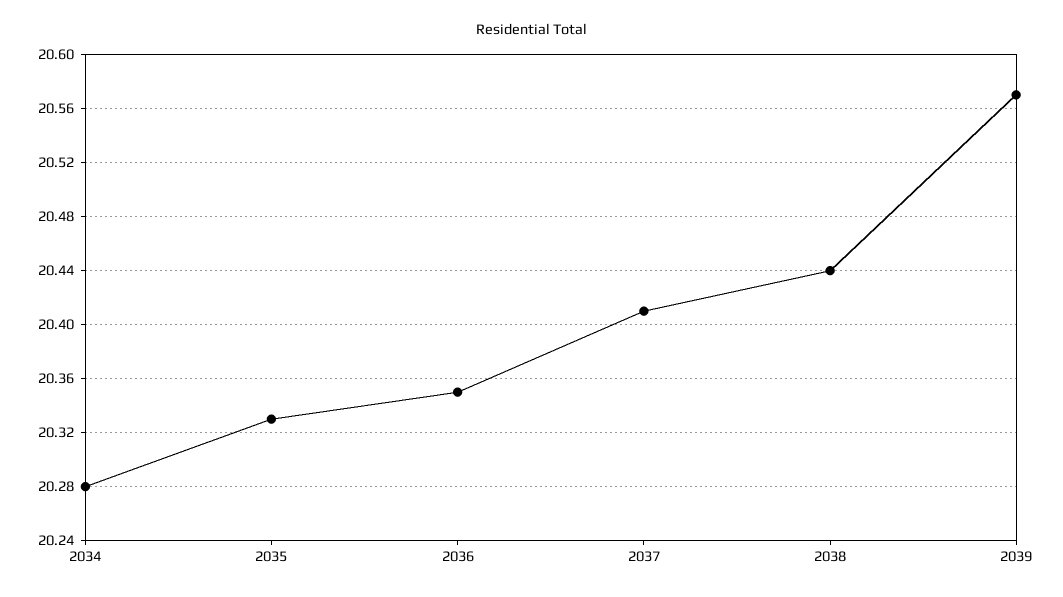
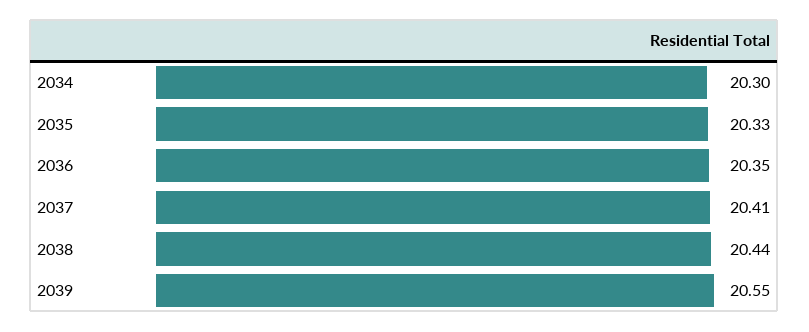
  {
-   "2034": 20.28,
+   "2034": 20.3,
    "2035": 20.33,
    "2036": 20.35,
    "2037": 20.41,
    "2038": 20.44,
-   "2039": 20.57
+   "2039": 20.55
  }

